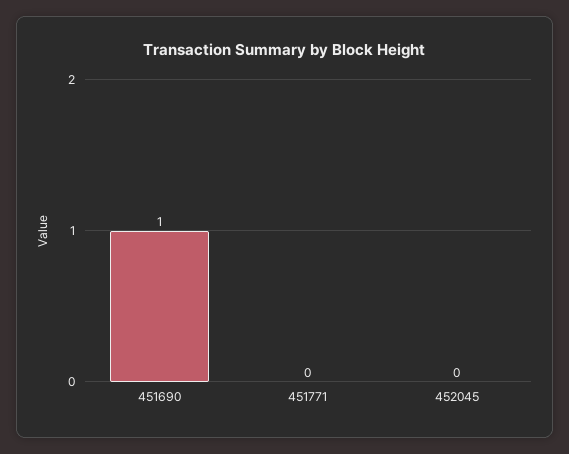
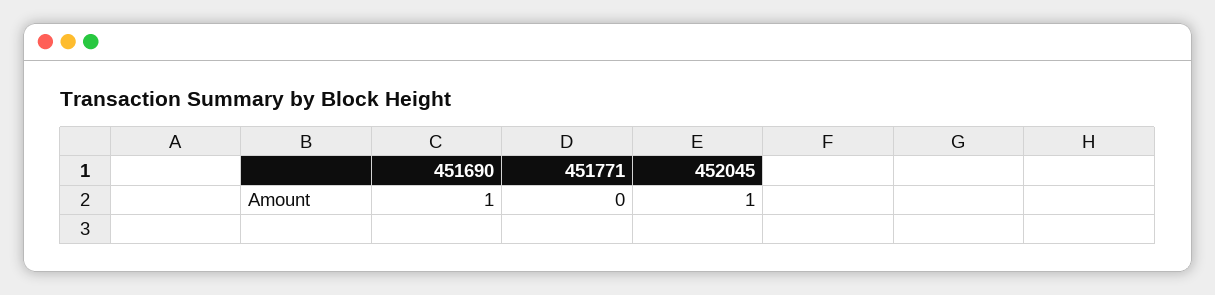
  {
    "451690": 1,
    "451771": 0,
-   "452045": 0
+   "452045": 1
  }

